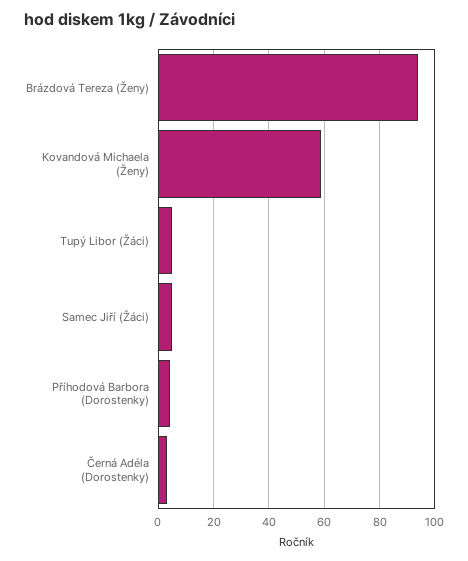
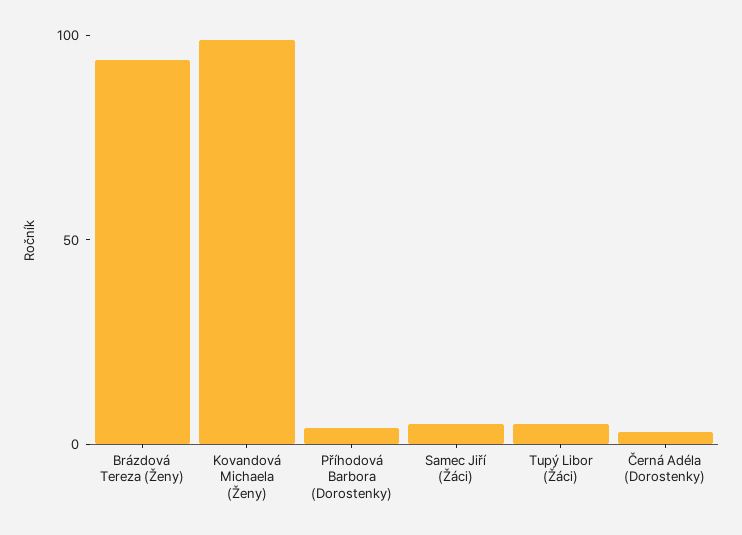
  {
    "Brázdová Tereza (Ženy)": 95,
-   "Kovandová Michaela (Ženy)": 60,
+   "Kovandová Michaela (Ženy)": 100,
    "Tupý Libor (Žáci)": 5,
    "Samec Jiří (Žáci)": 5,
    "Příhodová Barbora (Dorostenky)": 5,
    "Černá Adéla (Dorostenky)": 5
  }

